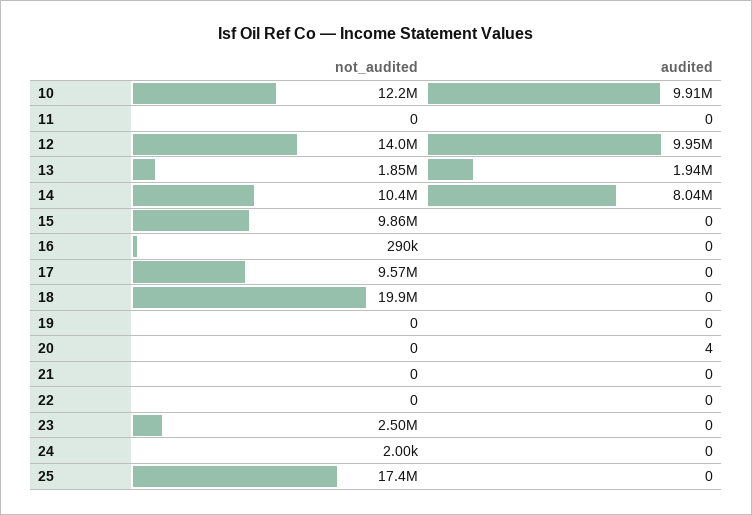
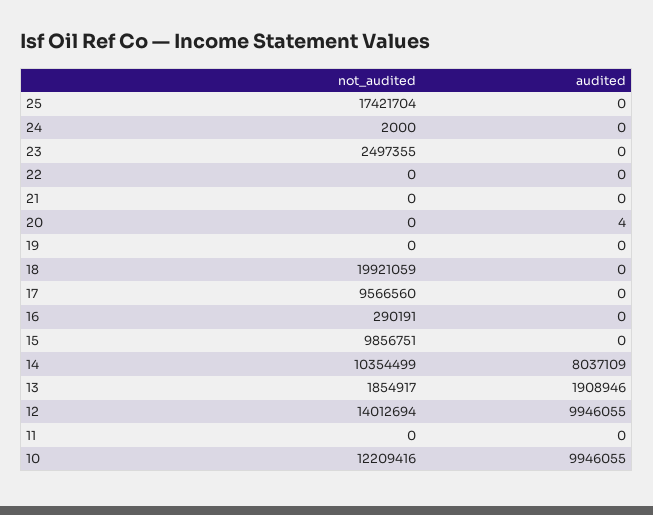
  {
    "not_audited": {
      "10": 12209416,
      "11": 0,
      "12": 14012694,
      "13": 1854917,
      "14": 10354499,
      "15": 9856751,
      "16": 290191,
      "17": 9566560,
      "18": 19921059,
      "19": 0,
      "20": 0,
      "21": 0,
      "22": 0,
      "23": 2497355,
      "24": 2000,
      "25": 17421704
    },
    "audited": {
-     "10": 9910000,
+     "10": 9946055,
      "11": 0,
      "12": 9946055,
-     "13": 1940000,
+     "13": 1908946,
      "14": 8037109,
      "15": 0,
      "16": 0,
      "17": 0,
      "18": 0,
      "19": 0,
      "20": 4,
      "21": 0,
      "22": 0,
      "23": 0,
      "24": 0,
      "25": 0
    }
  }

